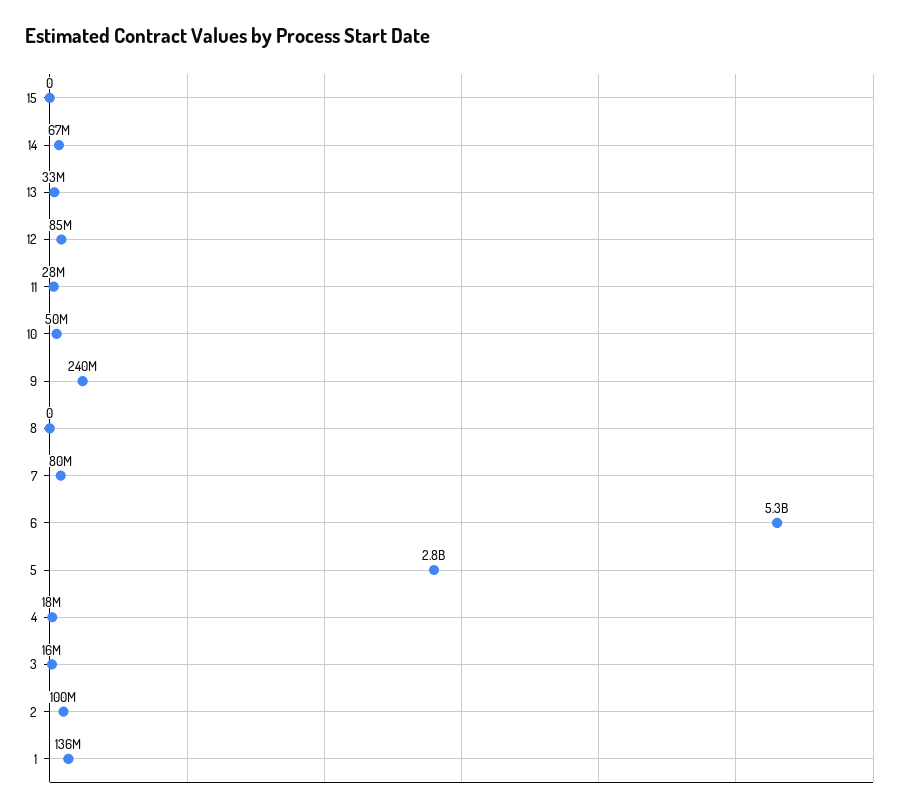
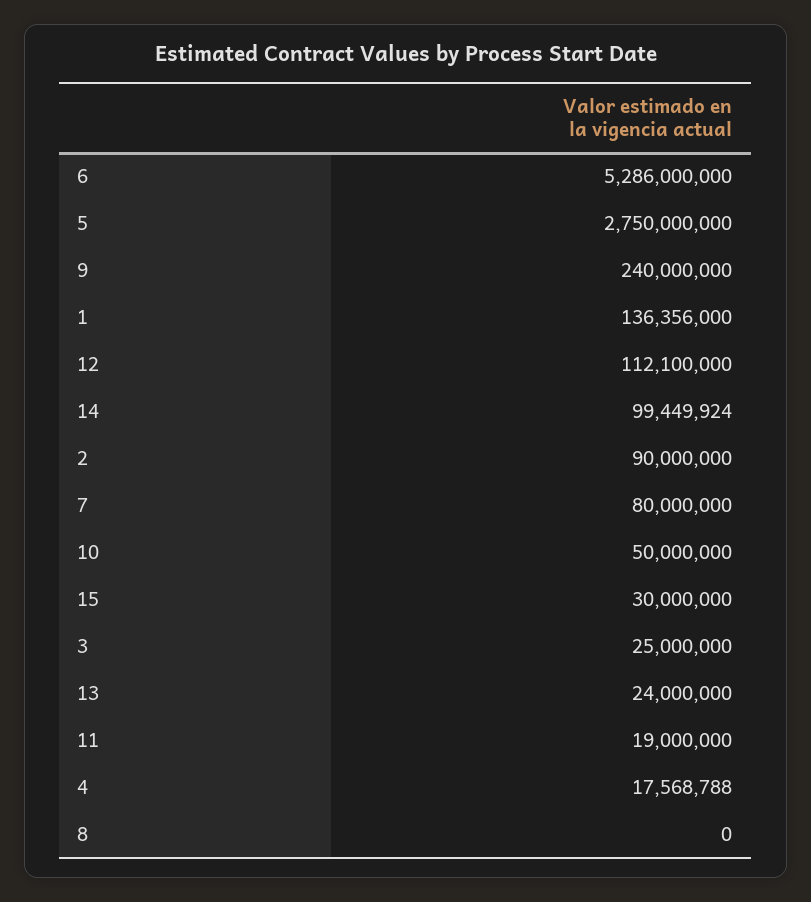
  {
-   "15": 0,
+   "15": 30000000,
-   "14": 67000000,
+   "14": 99449924,
-   "13": 33000000,
+   "13": 24000000,
-   "12": 85000000,
+   "12": 112100000,
-   "11": 28000000,
+   "11": 19000000,
    "10": 50000000,
    "9": 240000000,
    "8": 0,
    "7": 80000000,
    "6": 5286000000,
    "5": 2750000000,
    "4": 17568788,
-   "3": 16000000,
+   "3": 25000000,
-   "2": 100000000,
+   "2": 90000000,
    "1": 136356000
  }

